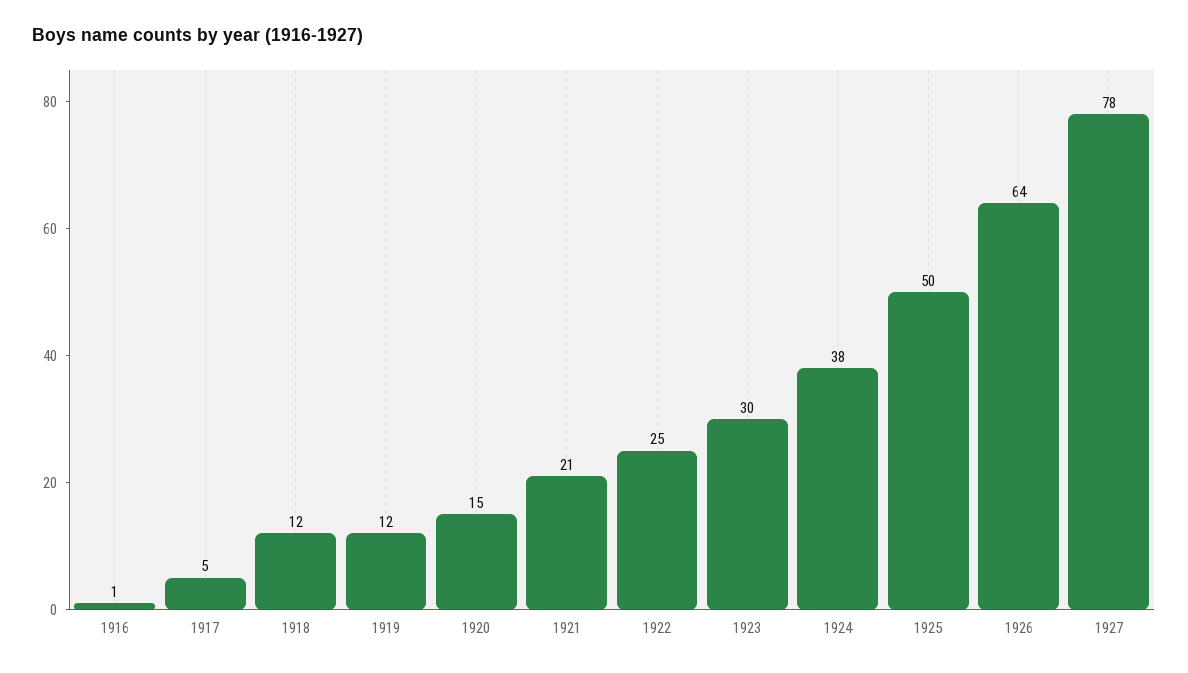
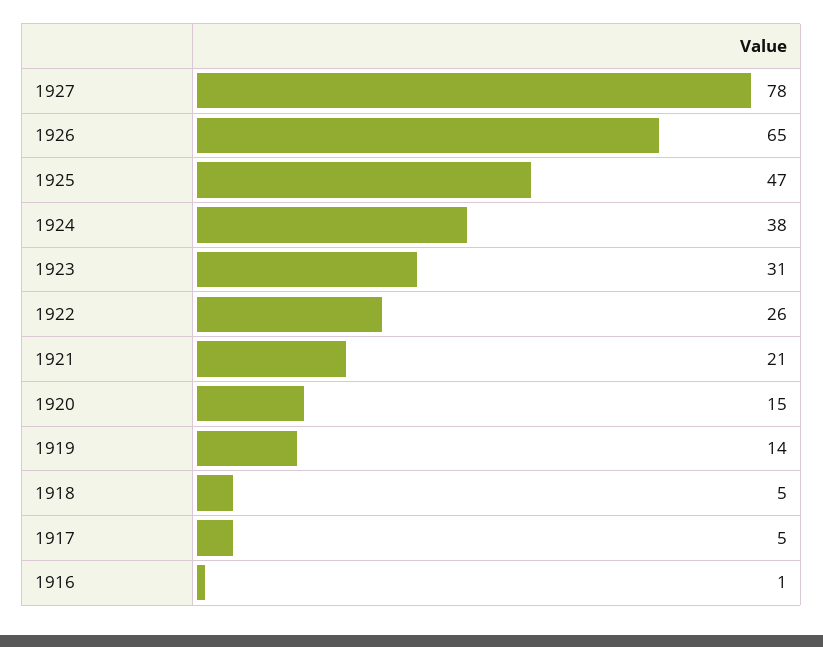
  {
    "1916": 1,
    "1917": 5,
-   "1918": 12,
+   "1918": 5,
-   "1919": 12,
+   "1919": 14,
    "1920": 15,
    "1921": 21,
-   "1922": 25,
+   "1922": 26,
-   "1923": 30,
+   "1923": 31,
    "1924": 38,
-   "1925": 50,
+   "1925": 47,
-   "1926": 64,
+   "1926": 65,
    "1927": 78
  }

